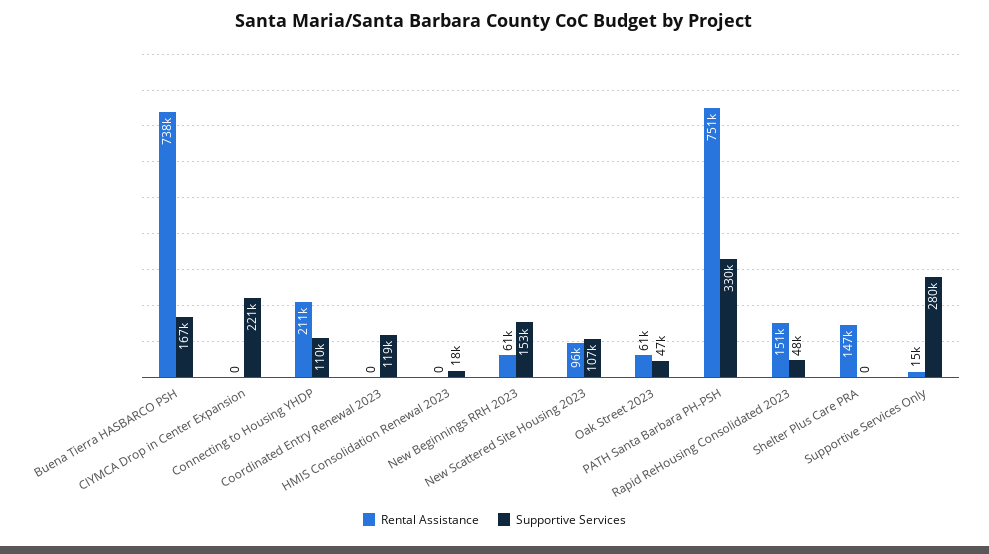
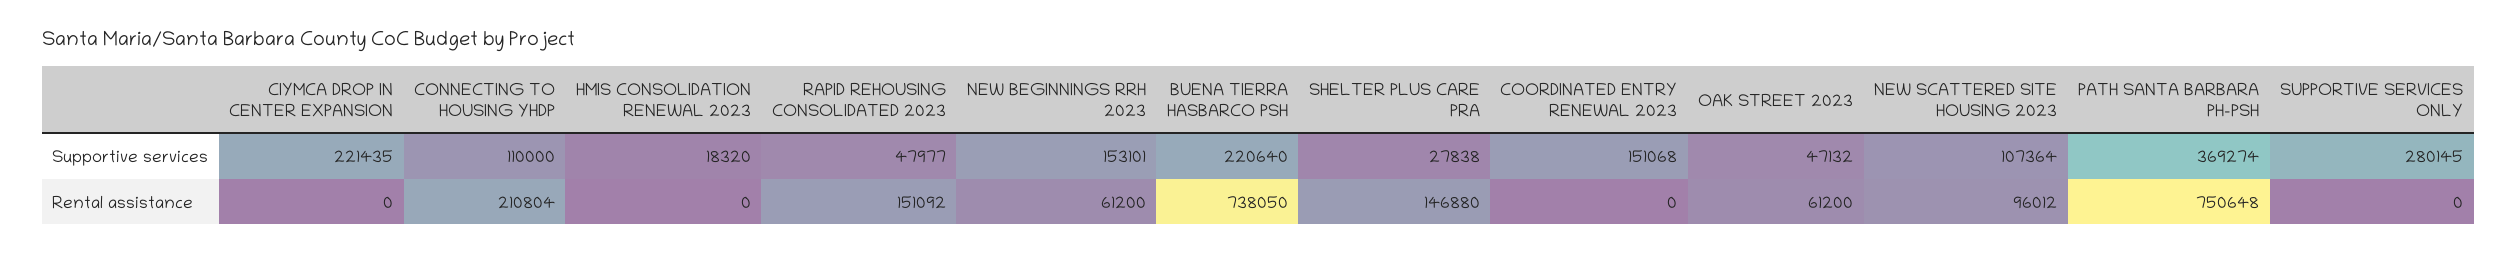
  {
    "Rental Assistance": {
      "Buena Tierra HASBARCO PSH": 738050,
      "CIYMCA Drop in Center Expansion": 0,
      "Connecting to Housing YHDP": 210804,
      "Coordinated Entry Renewal 2023": 0,
      "HMIS Consolidation Renewal 2023": 0,
      "New Beginnings RRH 2023": 61200,
      "New Scattered Site Housing 2023": 96012,
      "Oak Street 2023": 61200,
      "PATH Santa Barbara PH-PSH": 750648,
      "Rapid ReHousing Consolidated 2023": 151092,
      "Shelter Plus Care PRA": 146880,
-     "Supportive Services Only": 15000
+     "Supportive Services Only": 0
    },
    "Supportive Services": {
-     "Buena Tierra HASBARCO PSH": 167000,
+     "Buena Tierra HASBARCO PSH": 220640,
      "CIYMCA Drop in Center Expansion": 221435,
      "Connecting to Housing YHDP": 110000,
-     "Coordinated Entry Renewal 2023": 119000,
+     "Coordinated Entry Renewal 2023": 151068,
      "HMIS Consolidation Renewal 2023": 18320,
      "New Beginnings RRH 2023": 153101,
      "New Scattered Site Housing 2023": 107364,
      "Oak Street 2023": 47132,
-     "PATH Santa Barbara PH-PSH": 330000,
+     "PATH Santa Barbara PH-PSH": 369274,
      "Rapid ReHousing Consolidated 2023": 47977,
-     "Shelter Plus Care PRA": 0,
+     "Shelter Plus Care PRA": 27838,
      "Supportive Services Only": 280145
    }
  }

